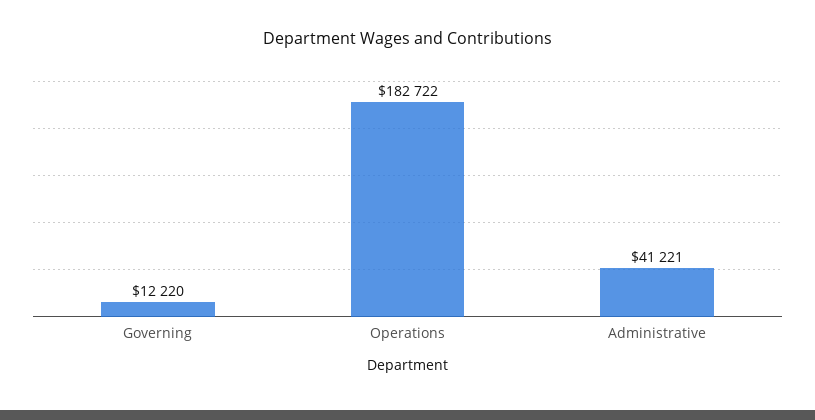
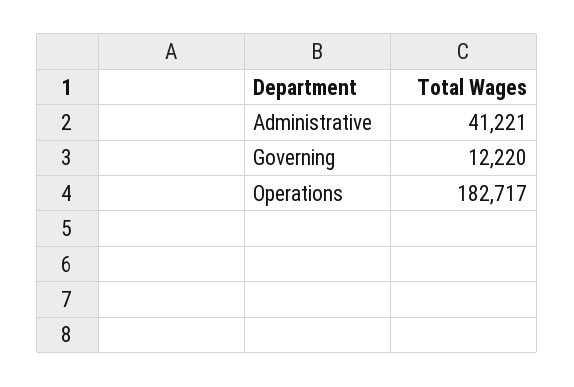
  {
    "Governing": 12220,
-   "Operations": 182722,
+   "Operations": 182717,
    "Administrative": 41221
  }

